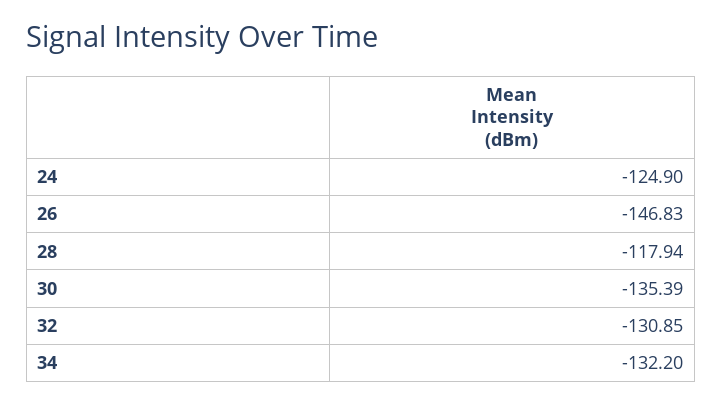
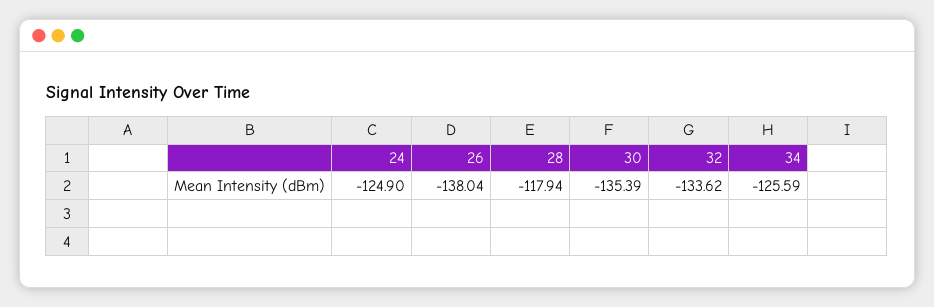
  {
    "24": -124.9,
-   "26": -146.83,
+   "26": -138.04,
    "28": -117.94,
    "30": -135.39,
-   "32": -130.85,
+   "32": -133.62,
-   "34": -132.2
+   "34": -125.59
  }

